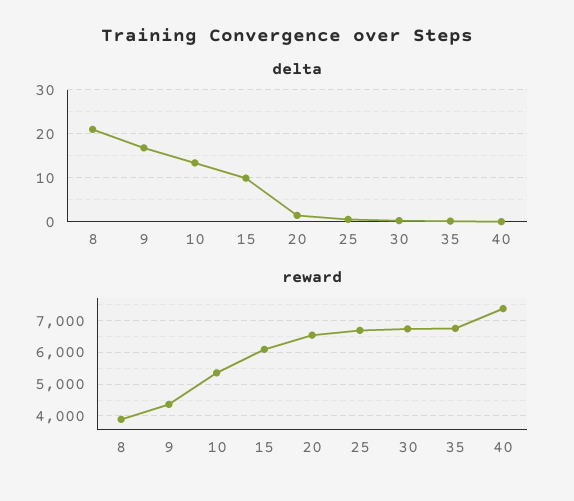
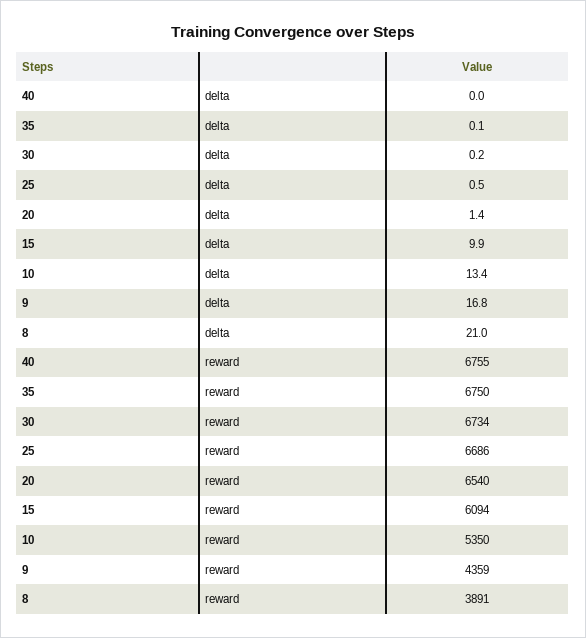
  {
    "delta": {
      "8": 21,
      "9": 16.8,
      "10": 13.4,
      "15": 9.9,
      "20": 1.4,
      "25": 0.5,
      "30": 0.2,
      "35": 0.1,
      "40": 0
    },
    "reward": {
      "8": 3891,
      "9": 4359,
      "10": 5350,
      "15": 6094,
      "20": 6540,
      "25": 6686,
      "30": 6734,
      "35": 6750,
-     "40": 7400
+     "40": 6755
    }
  }

